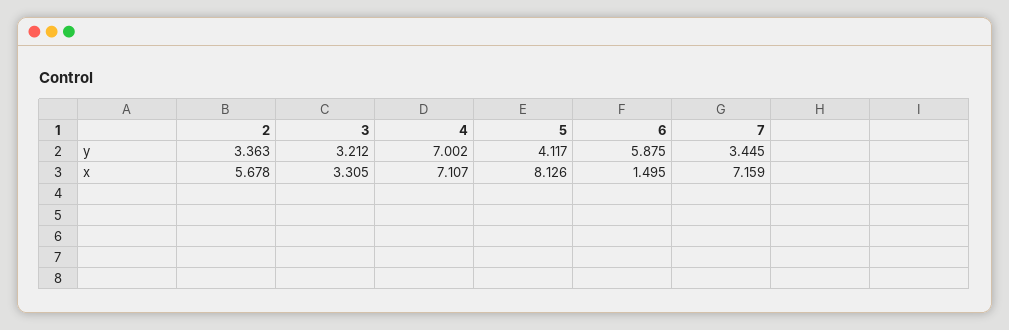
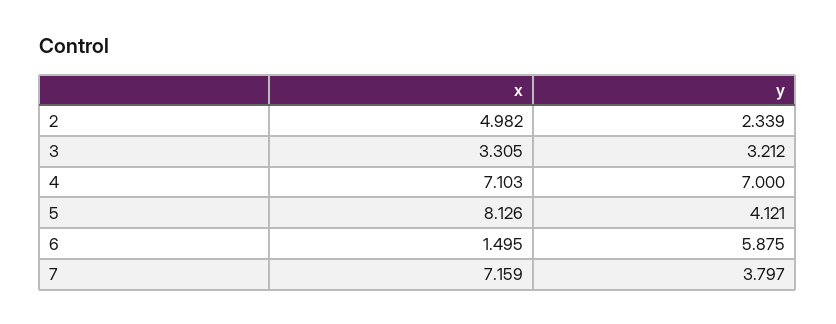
  {
    "2": {
-     "y": 3.363,
+     "y": 2.339,
-     "x": 5.678
+     "x": 4.982
    },
    "3": {
      "y": 3.212,
      "x": 3.305
    },
    "4": {
-     "y": 7.002,
+     "y": 7,
-     "x": 7.107
+     "x": 7.103
    },
    "5": {
-     "y": 4.117,
+     "y": 4.121,
      "x": 8.126
    },
    "6": {
      "y": 5.875,
      "x": 1.495
    },
    "7": {
-     "y": 3.445,
+     "y": 3.797,
      "x": 7.159
    }
  }

